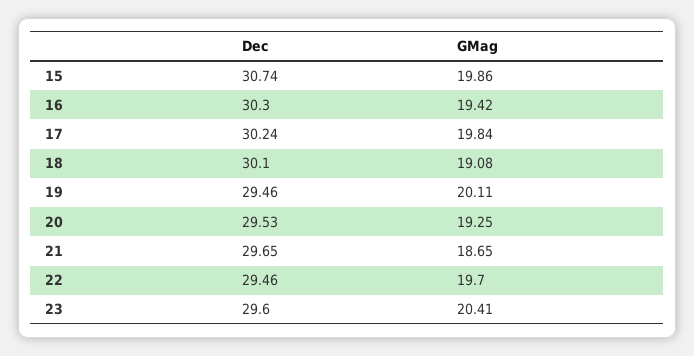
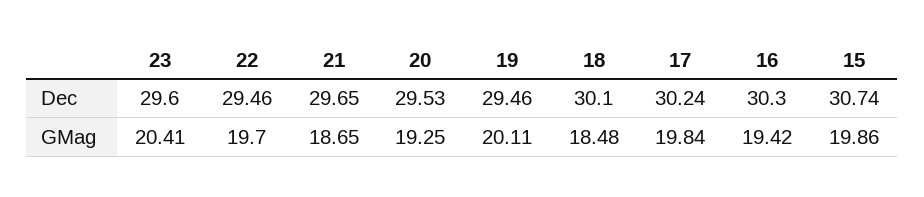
  {
    "Dec": {
      "15": 30.74,
      "16": 30.3,
      "17": 30.24,
      "18": 30.1,
      "19": 29.46,
      "20": 29.53,
      "21": 29.65,
      "22": 29.46,
      "23": 29.6
    },
    "GMag": {
      "15": 19.86,
      "16": 19.42,
      "17": 19.84,
-     "18": 19.08,
+     "18": 18.48,
      "19": 20.11,
      "20": 19.25,
      "21": 18.65,
      "22": 19.7,
      "23": 20.41
    }
  }

